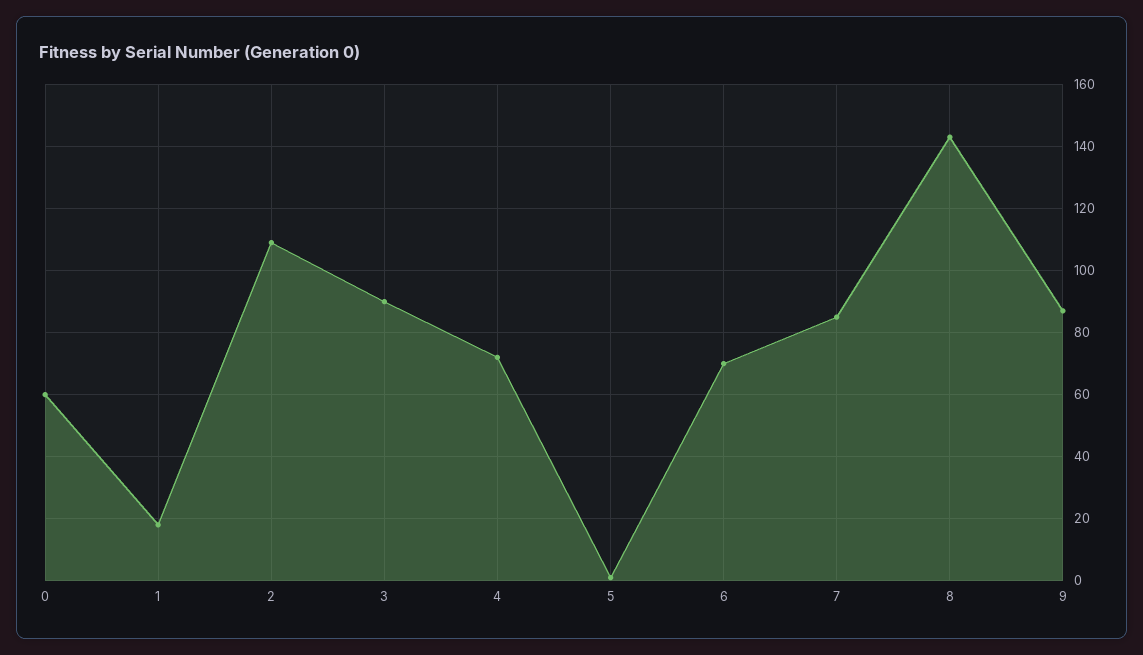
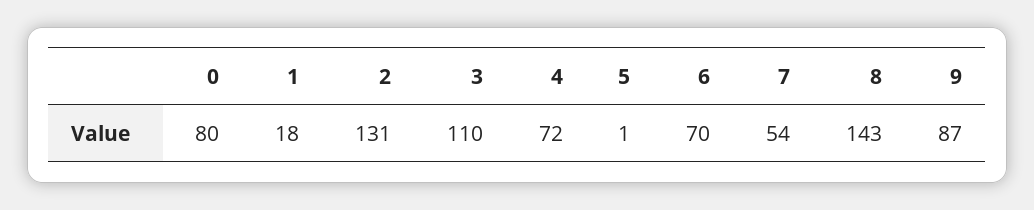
  {
-   "0": 60,
+   "0": 80,
    "1": 18,
-   "2": 110,
+   "2": 131,
-   "3": 90,
+   "3": 110,
    "4": 72,
    "5": 1,
    "6": 70,
-   "7": 85,
+   "7": 54,
    "8": 143,
    "9": 87
  }

